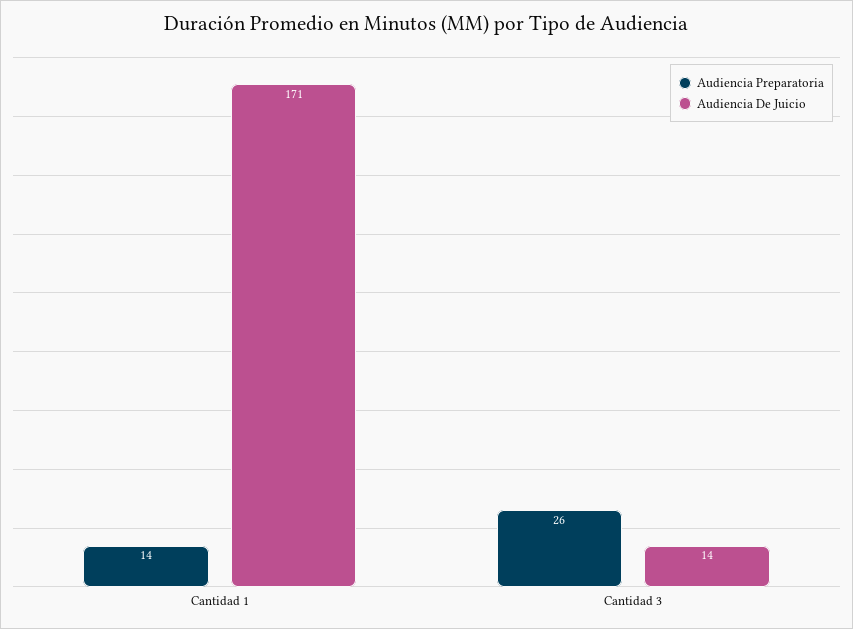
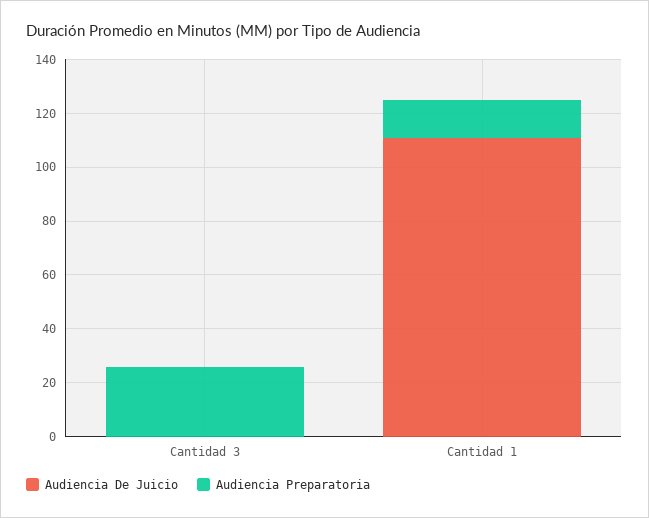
  {
    "Audiencia Preparatoria": {
      "Cantidad 1": 14,
      "Cantidad 3": 26
    },
    "Audiencia De Juicio": {
-     "Cantidad 1": 171,
+     "Cantidad 1": 110,
-     "Cantidad 3": 14
+     "Cantidad 3": 0
    }
  }

